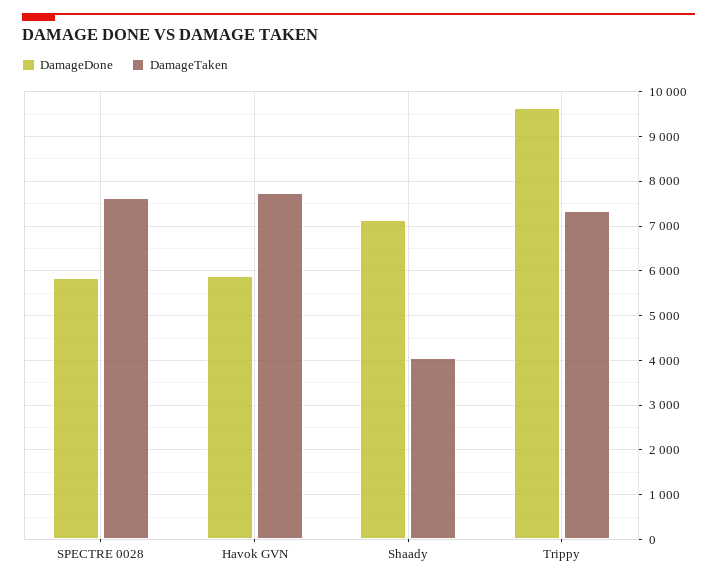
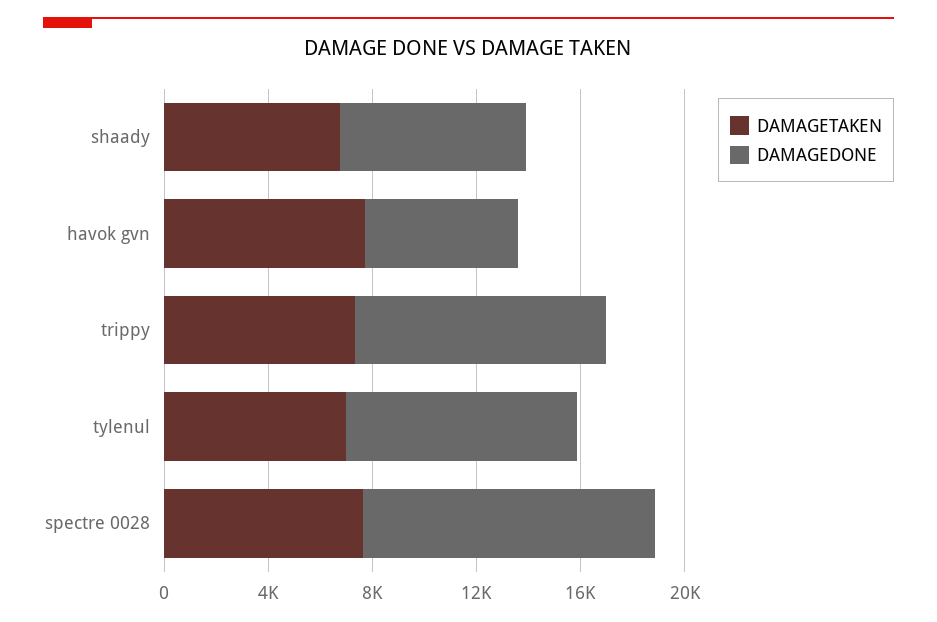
  {
    "DamageDone": {
-     "SPECTRE 0028": 5800,
+     "SPECTRE 0028": 11000,
      "Havok GVN": 5800,
      "Shaady": 7200,
-     "Trippy": 9600
+     "Trippy": 9600,
+     "tylenul": 9000
    },
    "DamageTaken": {
      "SPECTRE 0028": 7600,
      "Havok GVN": 7800,
-     "Shaady": 4000,
+     "Shaady": 7000,
-     "Trippy": 7400
+     "Trippy": 7400,
+     "tylenul": 7000
    }
  }

